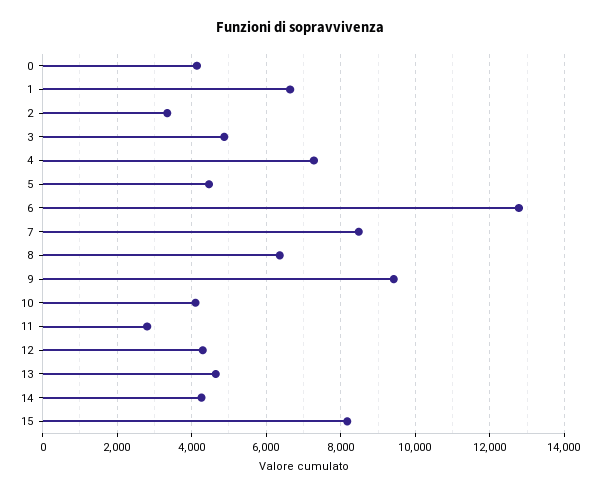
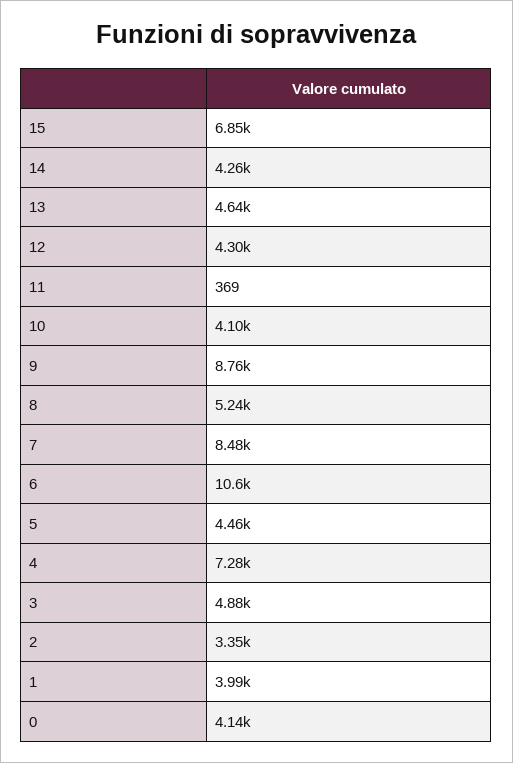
  {
    "0": 4140,
-   "1": 6600,
+   "1": 3990,
    "2": 3350,
    "3": 4880,
    "4": 7280,
    "5": 4460,
-   "6": 12800,
+   "6": 10600,
    "7": 8480,
-   "8": 6400,
+   "8": 5240,
-   "9": 9400,
+   "9": 8760,
    "10": 4100,
-   "11": 2800,
+   "11": 369,
    "12": 4300,
    "13": 4640,
    "14": 4260,
-   "15": 8200
+   "15": 6850
  }

